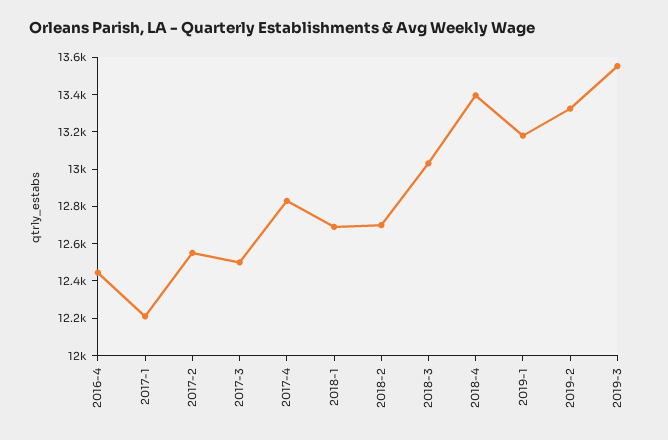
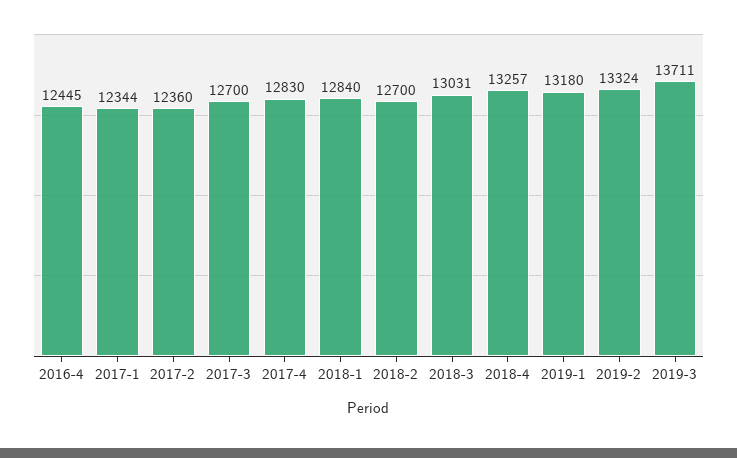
  {
    "2016-4": 12445,
-   "2017-1": 12200,
+   "2017-1": 12344,
-   "2017-2": 12550,
+   "2017-2": 12360,
-   "2017-3": 12500,
+   "2017-3": 12700,
    "2017-4": 12830,
-   "2018-1": 12700,
+   "2018-1": 12840,
    "2018-2": 12700,
    "2018-3": 13031,
-   "2018-4": 13400,
+   "2018-4": 13257,
    "2019-1": 13180,
    "2019-2": 13324,
-   "2019-3": 13550
+   "2019-3": 13711
  }

